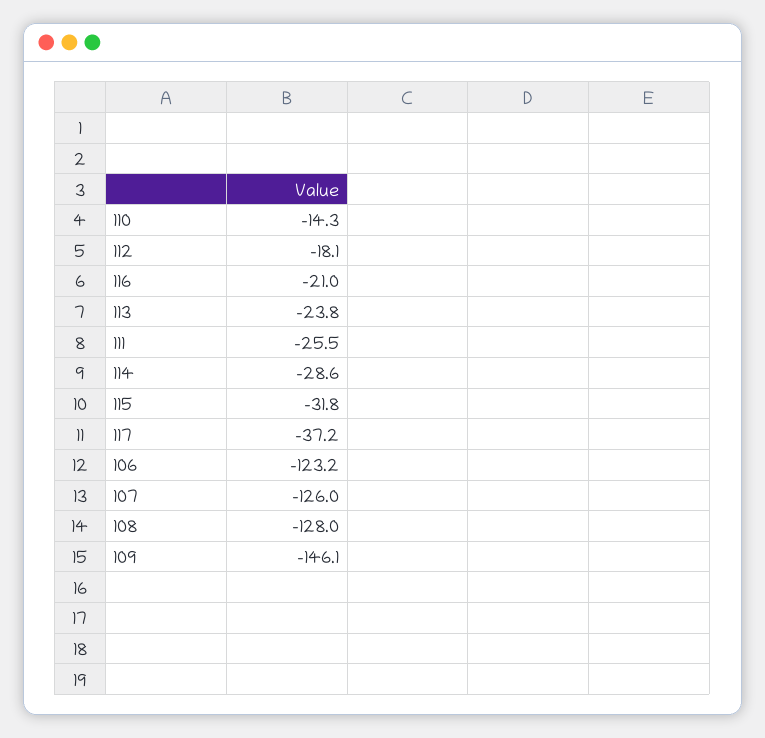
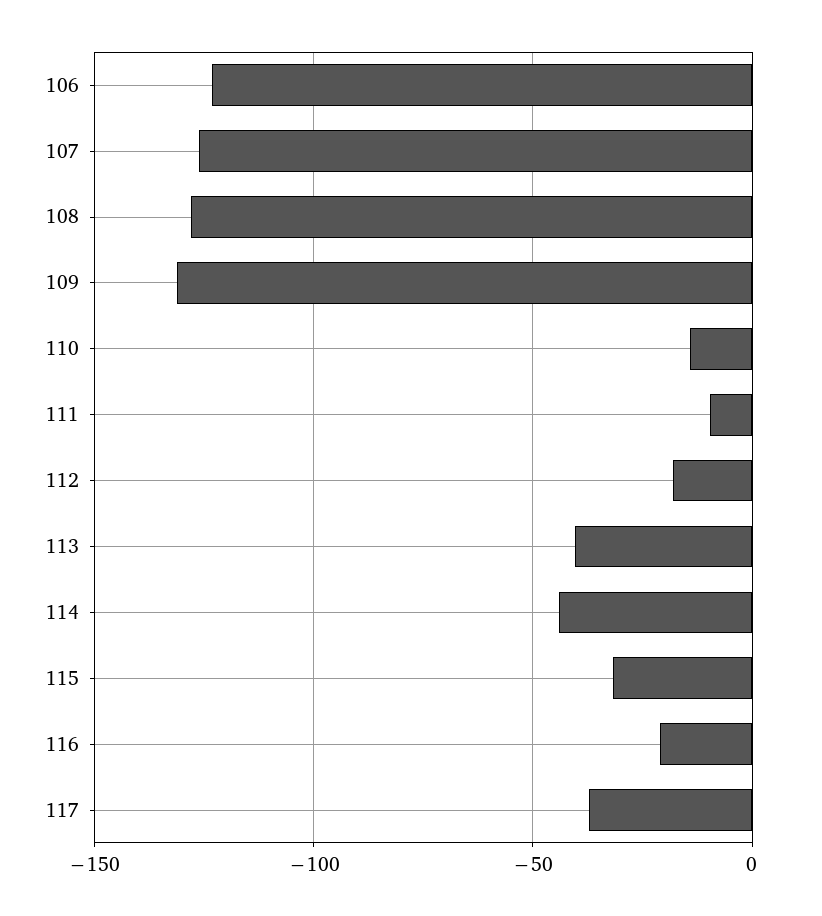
  {
    "110": -14.3,
    "112": -18.1,
    "116": -21,
-   "113": -23.8,
+   "113": -40,
-   "111": -25.5,
+   "111": -10,
-   "114": -28.6,
+   "114": -45,
    "115": -31.8,
    "117": -37.2,
    "106": -123.2,
    "107": -126,
    "108": -128,
-   "109": -146.1
+   "109": -130
  }

